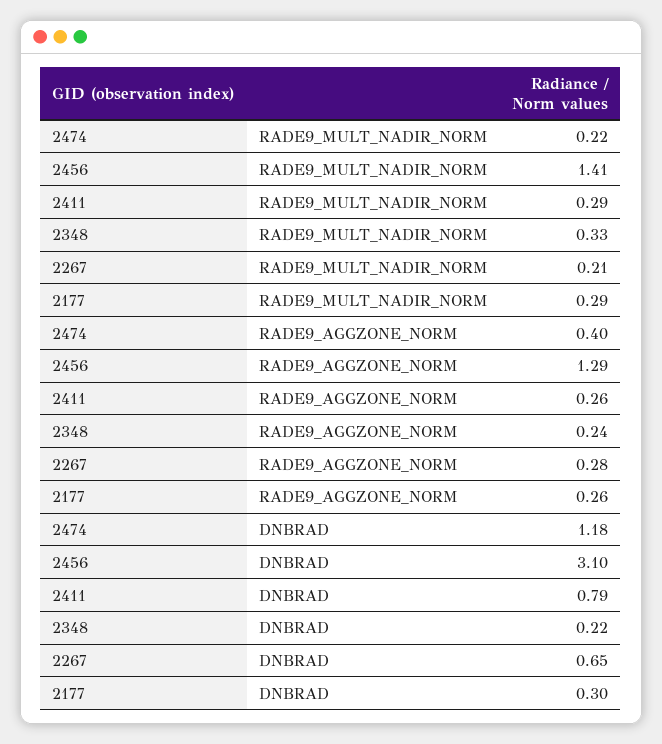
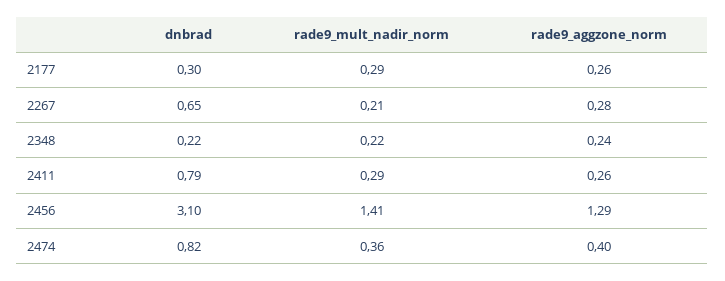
  {
    "2474": {
-     "RADE9_MULT_NADIR_NORM": 0.22,
+     "RADE9_MULT_NADIR_NORM": 0.36,
      "RADE9_AGGZONE_NORM": 0.4,
-     "DNBRAD": 1.18
+     "DNBRAD": 0.82
    },
    "2456": {
      "RADE9_MULT_NADIR_NORM": 1.41,
      "RADE9_AGGZONE_NORM": 1.29,
      "DNBRAD": 3.1
    },
    "2411": {
      "RADE9_MULT_NADIR_NORM": 0.29,
      "RADE9_AGGZONE_NORM": 0.26,
      "DNBRAD": 0.79
    },
    "2348": {
-     "RADE9_MULT_NADIR_NORM": 0.33,
+     "RADE9_MULT_NADIR_NORM": 0.22,
      "RADE9_AGGZONE_NORM": 0.24,
      "DNBRAD": 0.22
    },
    "2267": {
      "RADE9_MULT_NADIR_NORM": 0.21,
      "RADE9_AGGZONE_NORM": 0.28,
      "DNBRAD": 0.65
    },
    "2177": {
      "RADE9_MULT_NADIR_NORM": 0.29,
      "RADE9_AGGZONE_NORM": 0.26,
      "DNBRAD": 0.3
    }
  }

